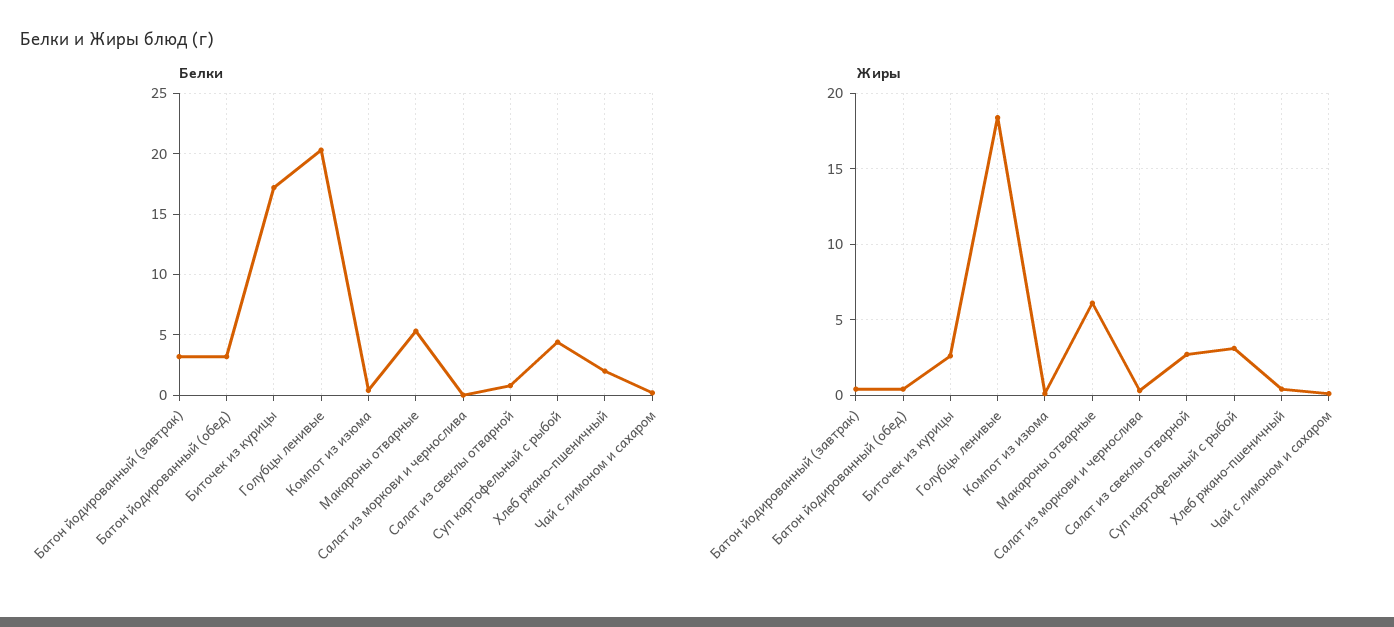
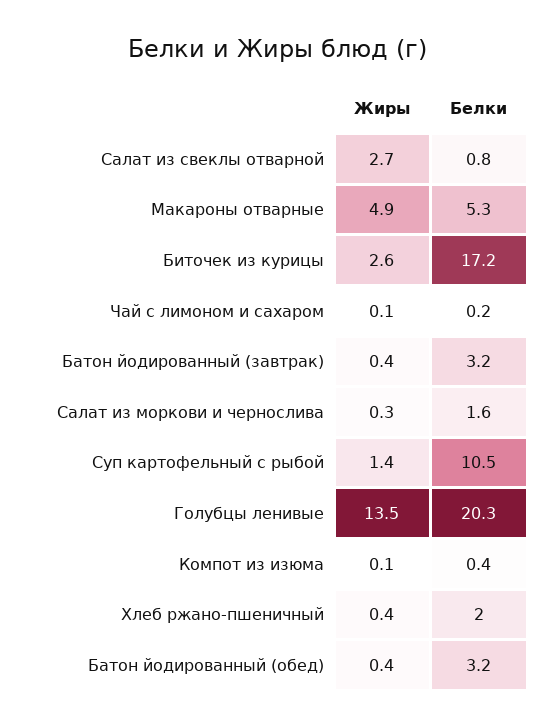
  {
    "Белки": {
      "Батон йодированный (завтрак)": 3.2,
      "Батон йодированный (обед)": 3.2,
      "Биточек из курицы": 17.2,
      "Голубцы ленивые": 20.3,
      "Компот из изюма": 0.4,
      "Макароны отварные": 5.3,
-     "Салат из моркови и чернослива": 0,
+     "Салат из моркови и чернослива": 1.6,
      "Салат из свеклы отварной": 0.8,
-     "Суп картофельный с рыбой": 4.5,
+     "Суп картофельный с рыбой": 10.5,
      "Хлеб ржано-пшеничный": 2,
      "Чай с лимоном и сахаром": 0.2
    },
    "Жиры": {
      "Батон йодированный (завтрак)": 0.4,
      "Батон йодированный (обед)": 0.4,
      "Биточек из курицы": 2.6,
-     "Голубцы ленивые": 18.5,
+     "Голубцы ленивые": 13.5,
      "Компот из изюма": 0.1,
-     "Макароны отварные": 6,
+     "Макароны отварные": 4.9,
      "Салат из моркови и чернослива": 0.3,
      "Салат из свеклы отварной": 2.7,
-     "Суп картофельный с рыбой": 3,
+     "Суп картофельный с рыбой": 1.4,
      "Хлеб ржано-пшеничный": 0.4,
      "Чай с лимоном и сахаром": 0.1
    }
  }

